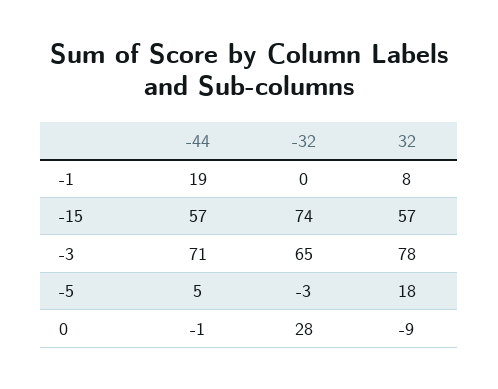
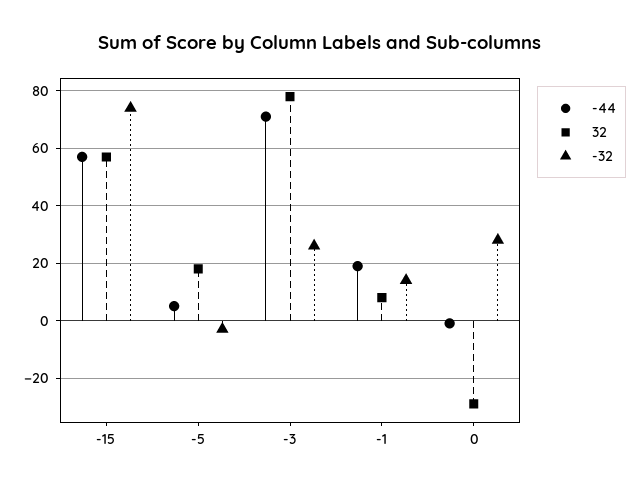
  {
    "-44": {
      "-1": 19,
      "-15": 57,
      "-3": 71,
      "-5": 5,
      "0": -1
    },
    "-32": {
-     "-1": 0,
+     "-1": 15,
      "-15": 74,
-     "-3": 65,
+     "-3": 25,
      "-5": -3,
      "0": 28
    },
    "32": {
      "-1": 8,
      "-15": 57,
      "-3": 78,
      "-5": 18,
-     "0": -9
+     "0": -30
    }
  }

